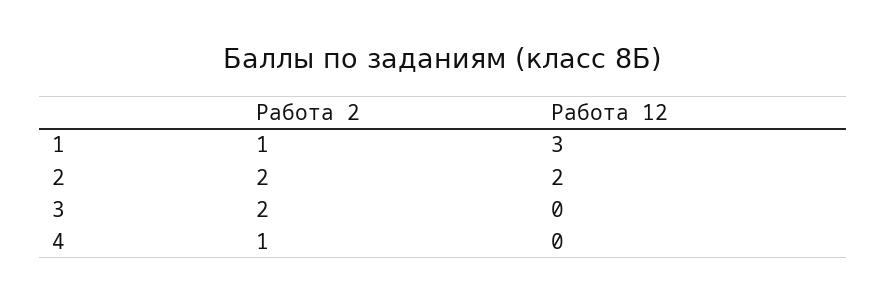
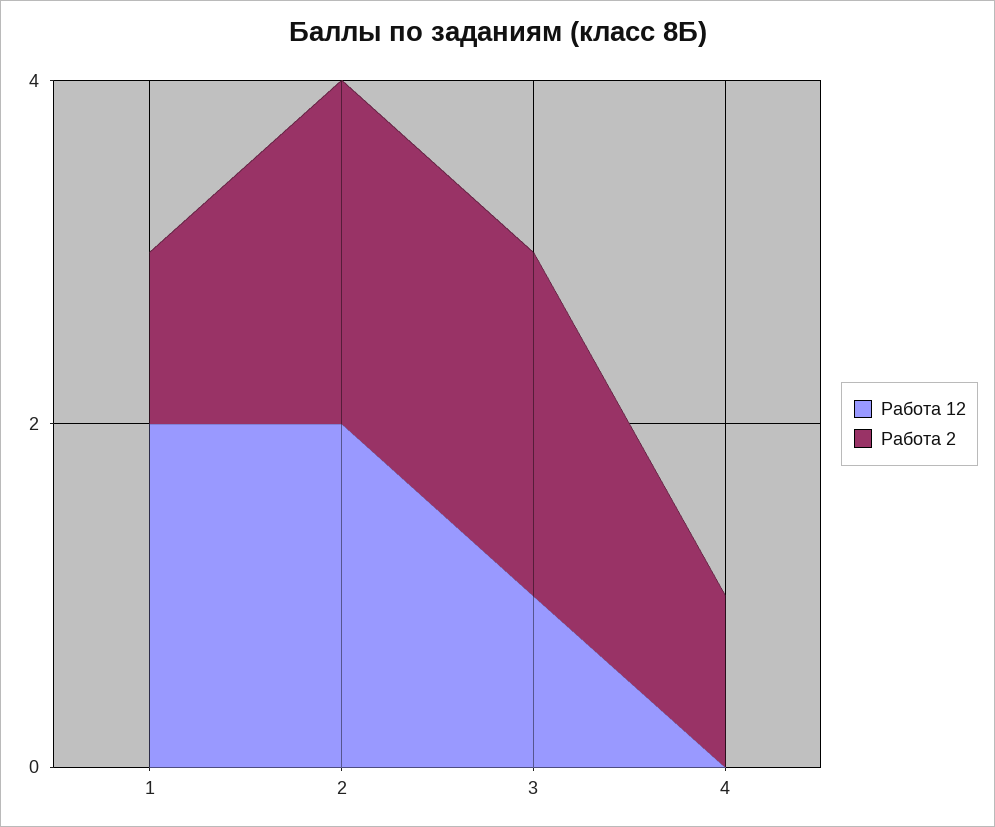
  {
    "Работа 2": {
      "1": 1,
      "2": 2,
      "3": 2,
      "4": 1
    },
    "Работа 12": {
-     "1": 3,
+     "1": 2,
      "2": 2,
-     "3": 0,
+     "3": 1,
      "4": 0
    }
  }

